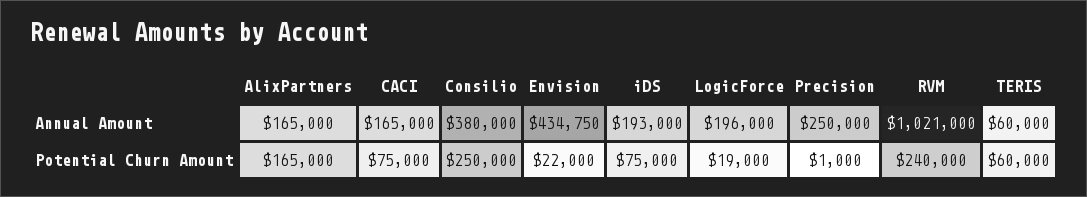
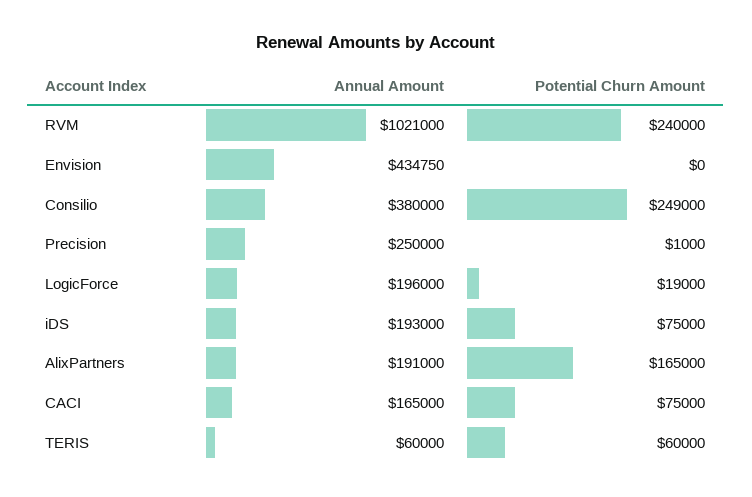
  {
    "AlixPartners": {
-     "Annual Amount": 165000,
+     "Annual Amount": 191000,
      "Potential Churn Amount": 165000
    },
    "CACI": {
      "Annual Amount": 165000,
      "Potential Churn Amount": 75000
    },
    "Consilio": {
      "Annual Amount": 380000,
-     "Potential Churn Amount": 250000
+     "Potential Churn Amount": 249000
    },
    "Envision": {
      "Annual Amount": 434750,
-     "Potential Churn Amount": 22000
+     "Potential Churn Amount": 0
    },
    "iDS": {
      "Annual Amount": 193000,
      "Potential Churn Amount": 75000
    },
    "LogicForce": {
      "Annual Amount": 196000,
      "Potential Churn Amount": 19000
    },
    "Precision": {
      "Annual Amount": 250000,
      "Potential Churn Amount": 1000
    },
    "RVM": {
      "Annual Amount": 1021000,
      "Potential Churn Amount": 240000
    },
    "TERIS": {
      "Annual Amount": 60000,
      "Potential Churn Amount": 60000
    }
  }

